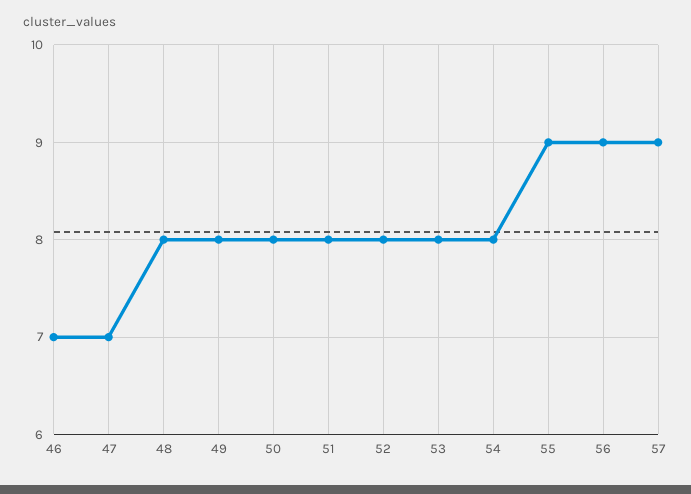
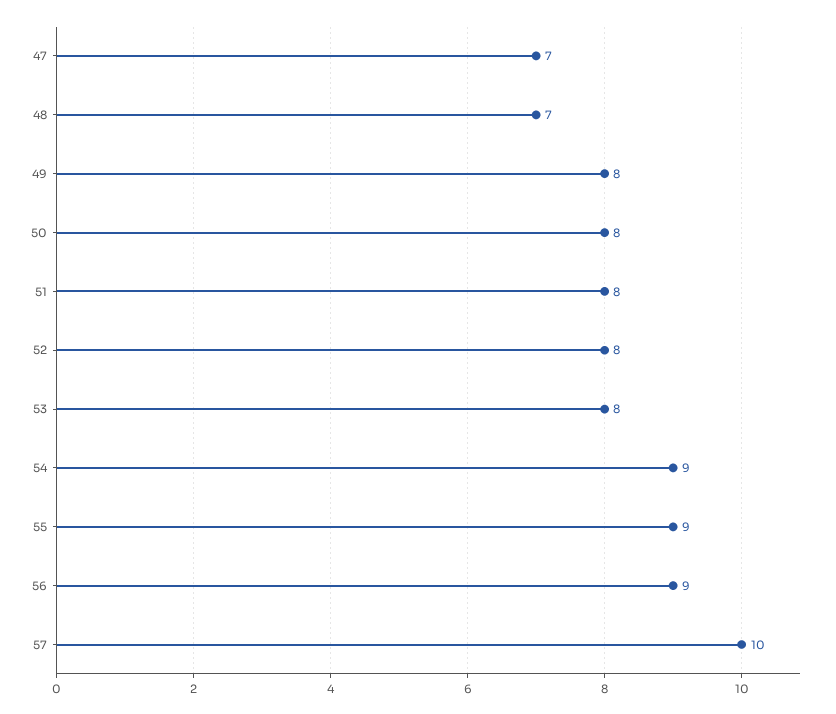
  {
-   "46": 7,
    "47": 7,
-   "48": 8,
+   "48": 7,
    "49": 8,
    "50": 8,
    "51": 8,
    "52": 8,
    "53": 8,
-   "54": 8,
+   "54": 9,
    "55": 9,
    "56": 9,
-   "57": 9
+   "57": 10
  }

